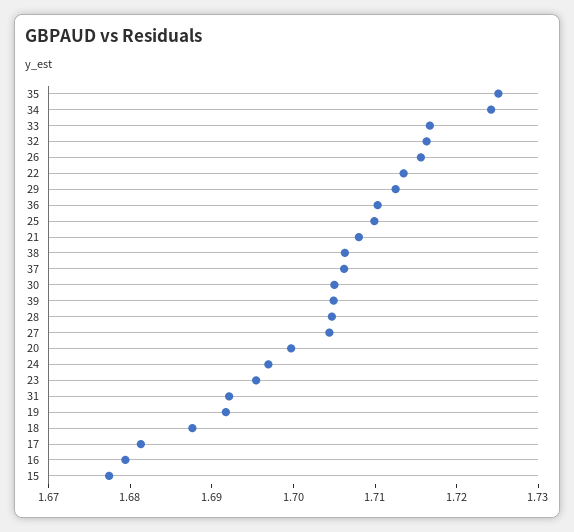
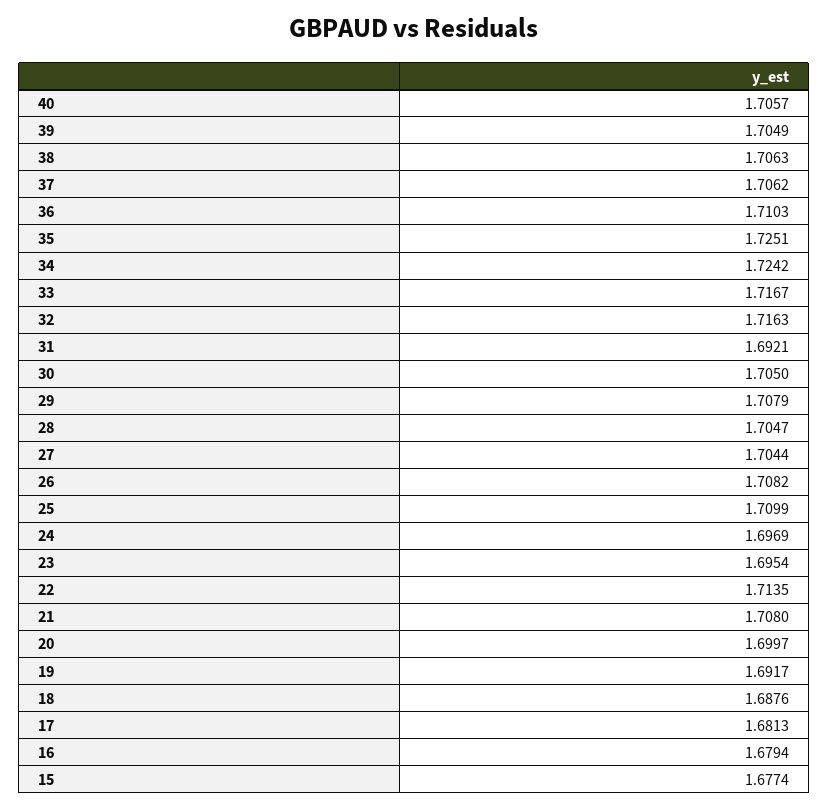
  {
    "35": 1.7251,
    "34": 1.7242,
    "33": 1.7167,
    "32": 1.7163,
-   "26": 1.716,
+   "26": 1.7082,
    "22": 1.7135,
-   "29": 1.712,
+   "29": 1.7079,
    "36": 1.7103,
    "25": 1.7099,
    "21": 1.708,
    "38": 1.7063,
    "37": 1.7062,
    "30": 1.705,
    "39": 1.7049,
    "28": 1.7047,
    "27": 1.7044,
    "20": 1.6997,
    "24": 1.6969,
    "23": 1.6954,
    "31": 1.6921,
    "19": 1.6917,
    "18": 1.6876,
    "17": 1.6813,
    "16": 1.6794,
-   "15": 1.6774
+   "15": 1.6774,
+   "40": 1.7057
  }

